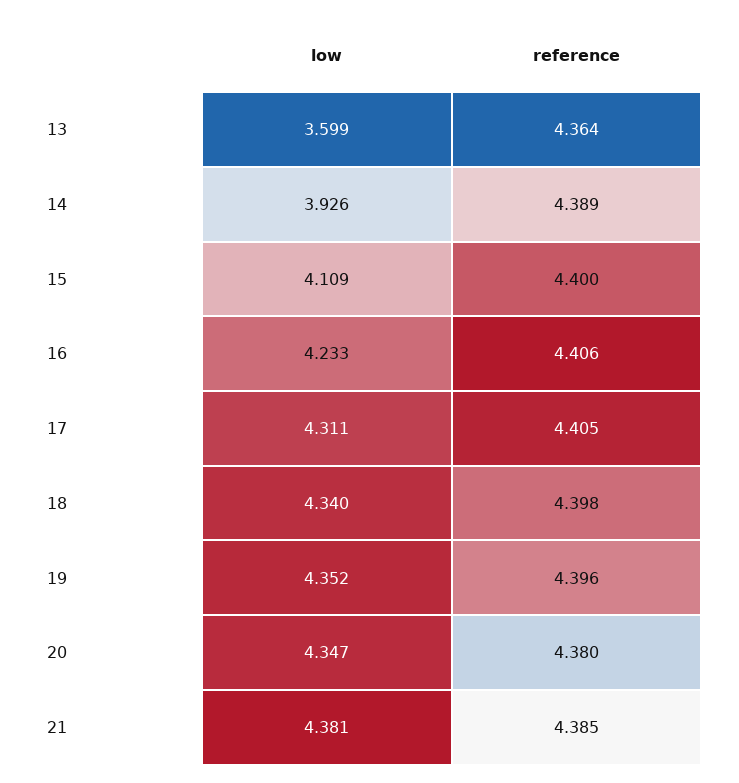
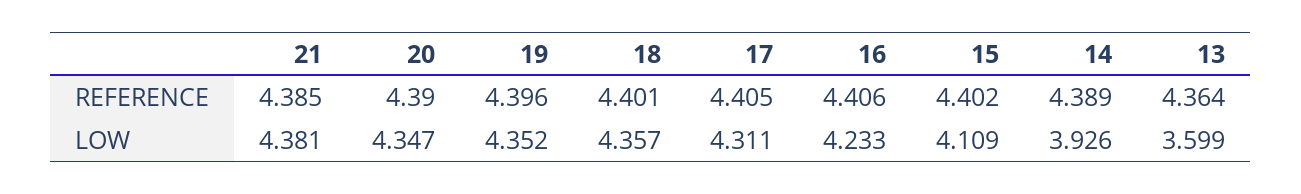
  {
    "low": {
      "13": 3.599,
      "14": 3.926,
      "15": 4.109,
      "16": 4.233,
      "17": 4.311,
-     "18": 4.34,
+     "18": 4.357,
      "19": 4.352,
      "20": 4.347,
      "21": 4.381
    },
    "reference": {
      "13": 4.364,
      "14": 4.389,
-     "15": 4.4,
+     "15": 4.402,
      "16": 4.406,
      "17": 4.405,
-     "18": 4.398,
+     "18": 4.401,
      "19": 4.396,
-     "20": 4.38,
+     "20": 4.39,
      "21": 4.385
    }
  }

